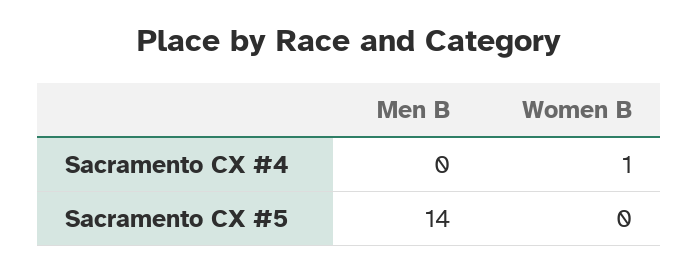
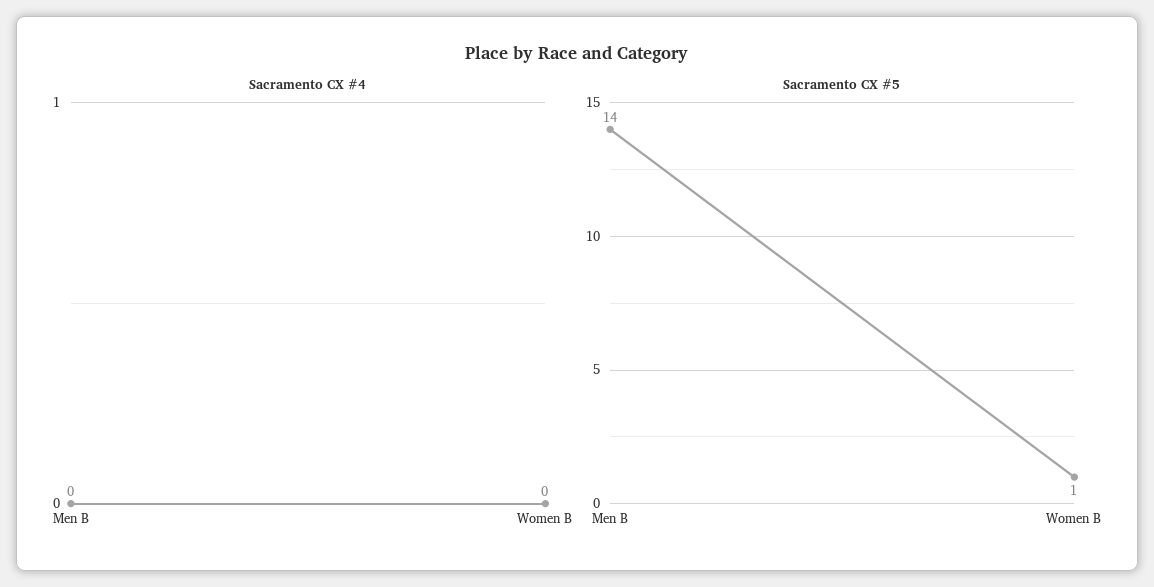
  {
    "Sacramento CX #4": {
      "Men B": 0,
-     "Women B": 1
+     "Women B": 0
    },
    "Sacramento CX #5": {
      "Men B": 14,
-     "Women B": 0
+     "Women B": 1
    }
  }

